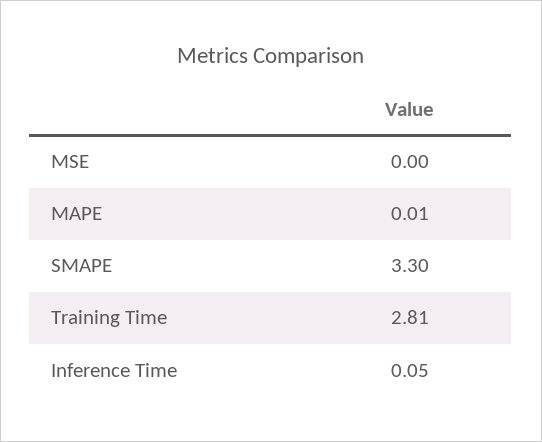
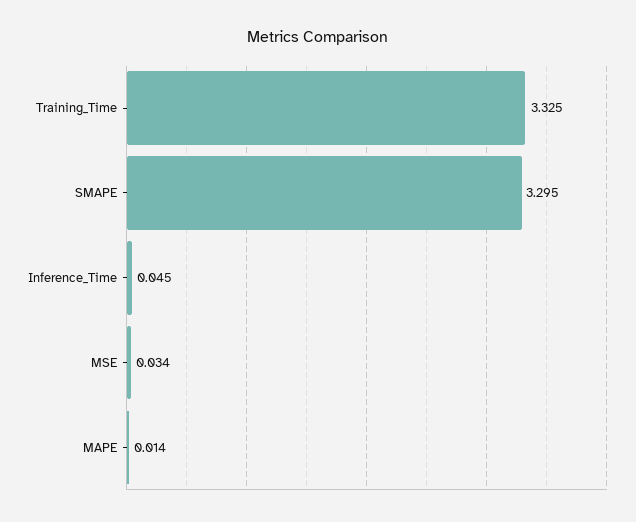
  {
-   "MSE": 0,
+   "MSE": 0.034,
    "MAPE": 0.014,
    "SMAPE": 3.295,
-   "Training Time": 2.81,
+   "Training Time": 3.325,
    "Inference Time": 0.045
  }

